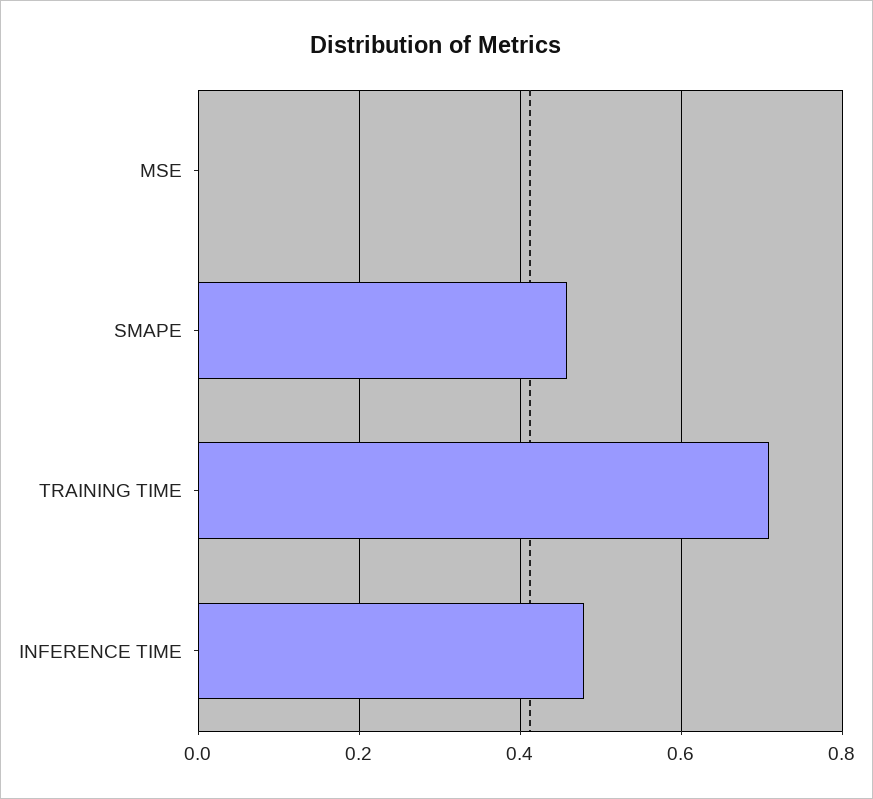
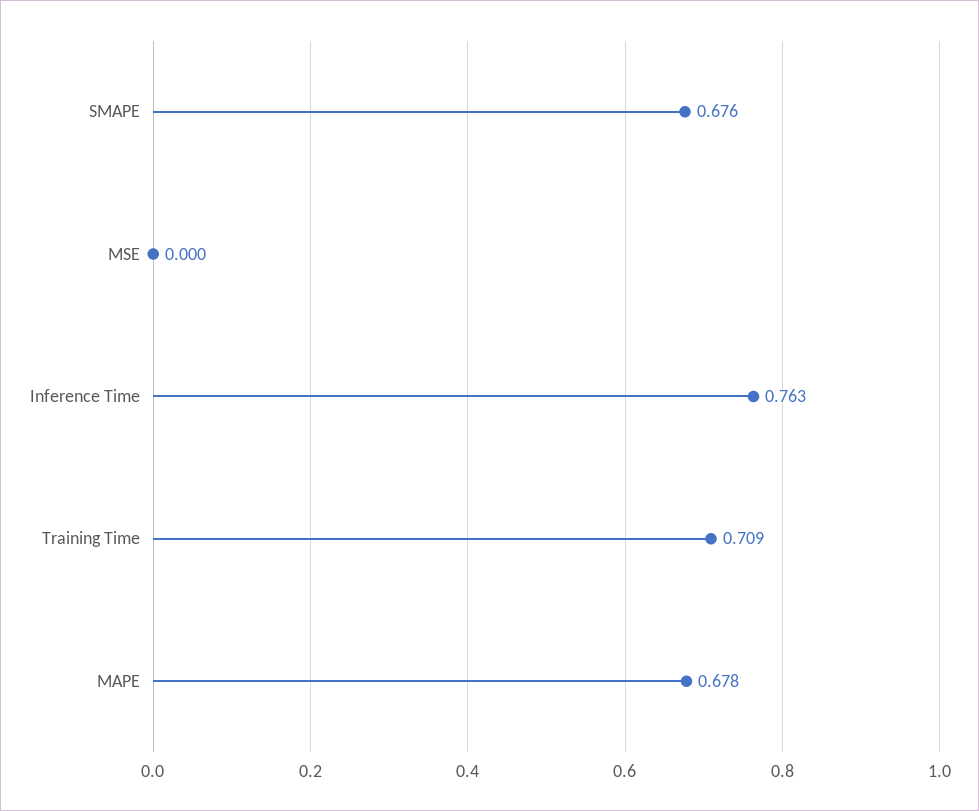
  {
    "MSE": 0,
-   "SMAPE": 0.46,
+   "SMAPE": 0.676,
    "TRAINING TIME": 0.709,
-   "INFERENCE TIME": 0.48
+   "INFERENCE TIME": 0.763,
+   "MAPE": 0.678
  }

